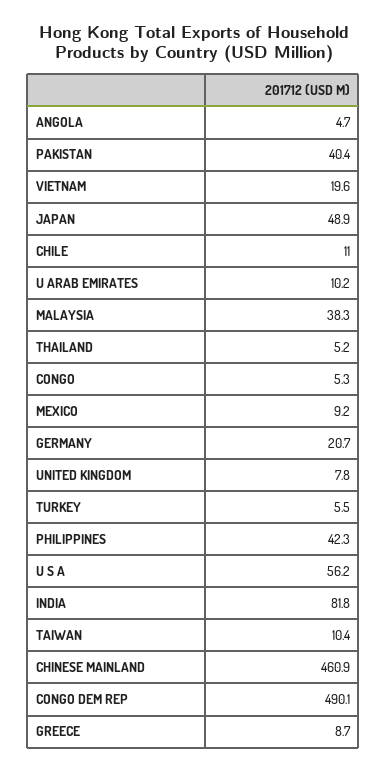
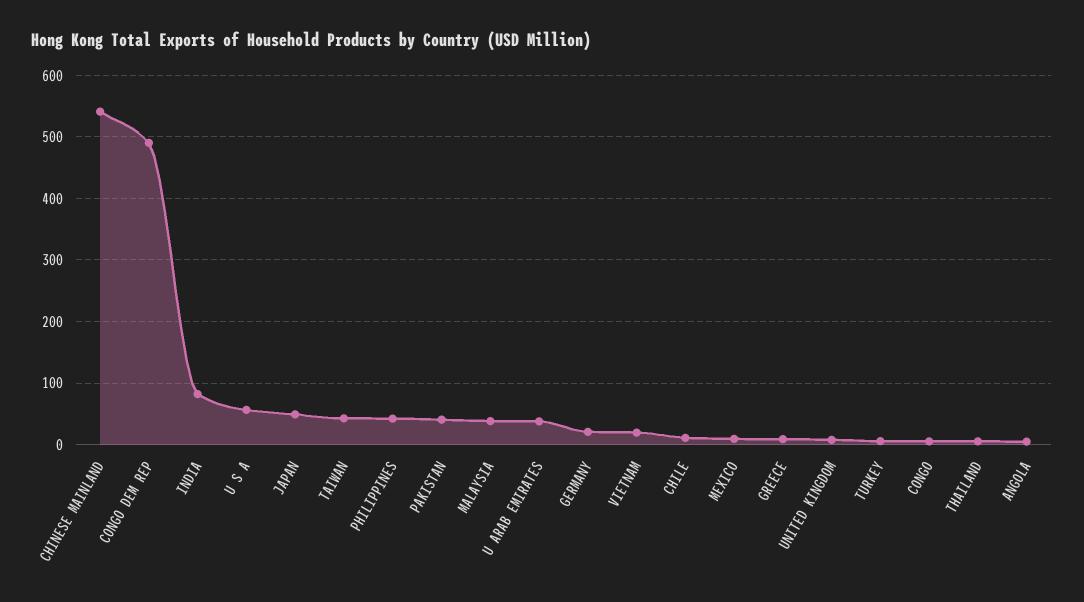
  {
    "ANGOLA": 4.7,
    "PAKISTAN": 40.4,
    "VIETNAM": 19.6,
    "JAPAN": 48.9,
    "CHILE": 11,
-   "U ARAB EMIRATES": 10.2,
+   "U ARAB EMIRATES": 40,
    "MALAYSIA": 38.3,
    "THAILAND": 5.2,
    "CONGO": 5.3,
    "MEXICO": 9.2,
    "GERMANY": 20.7,
    "UNITED KINGDOM": 7.8,
    "TURKEY": 5.5,
    "PHILIPPINES": 42.3,
    "U S A": 56.2,
    "INDIA": 81.8,
-   "TAIWAN": 10.4,
+   "TAIWAN": 40,
-   "CHINESE MAINLAND": 460.9,
+   "CHINESE MAINLAND": 540,
    "CONGO DEM REP": 490.1,
    "GREECE": 8.7
  }

